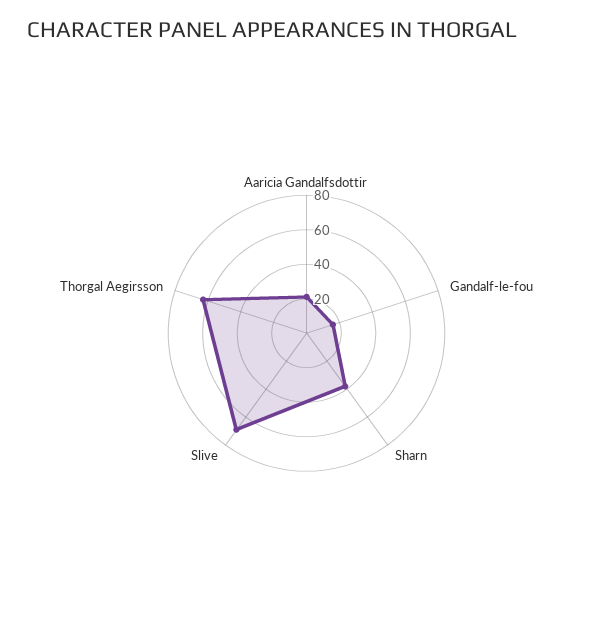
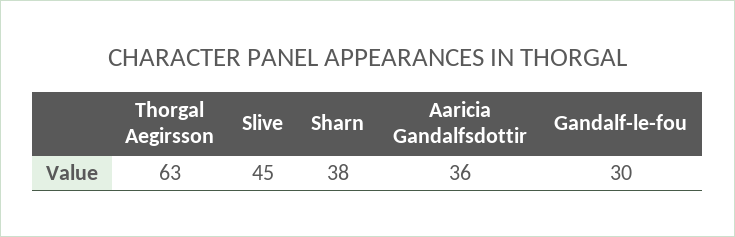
  {
-   "Aaricia Gandalfsdottir": 20,
+   "Aaricia Gandalfsdottir": 36,
-   "Gandalf-le-fou": 15,
+   "Gandalf-le-fou": 30,
    "Sharn": 38,
-   "Slive": 70,
+   "Slive": 45,
    "Thorgal Aegirsson": 63
  }

